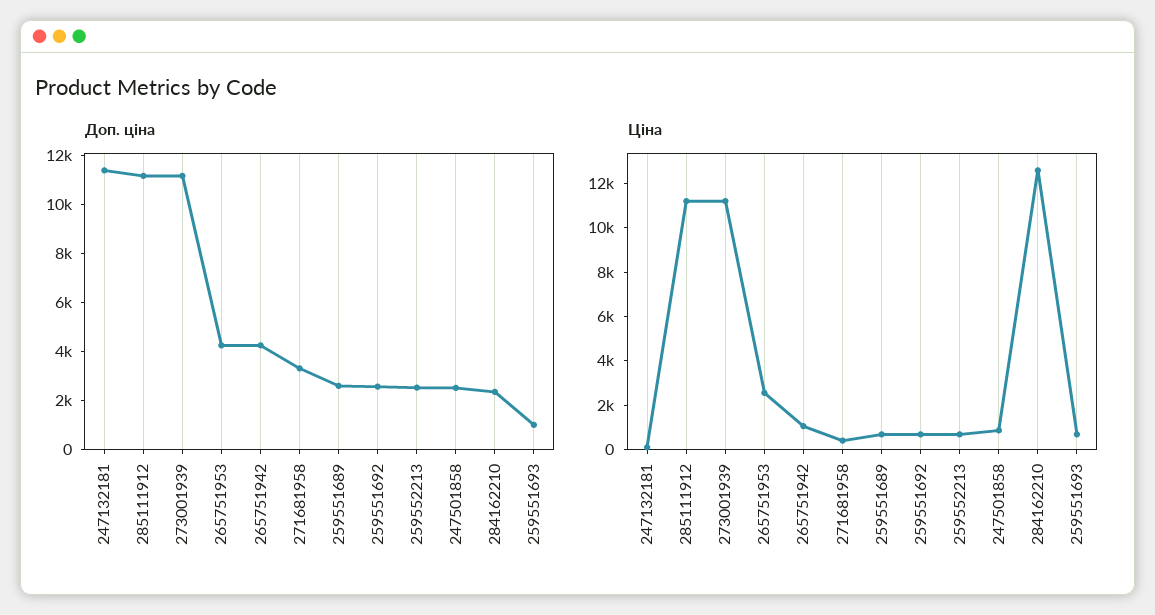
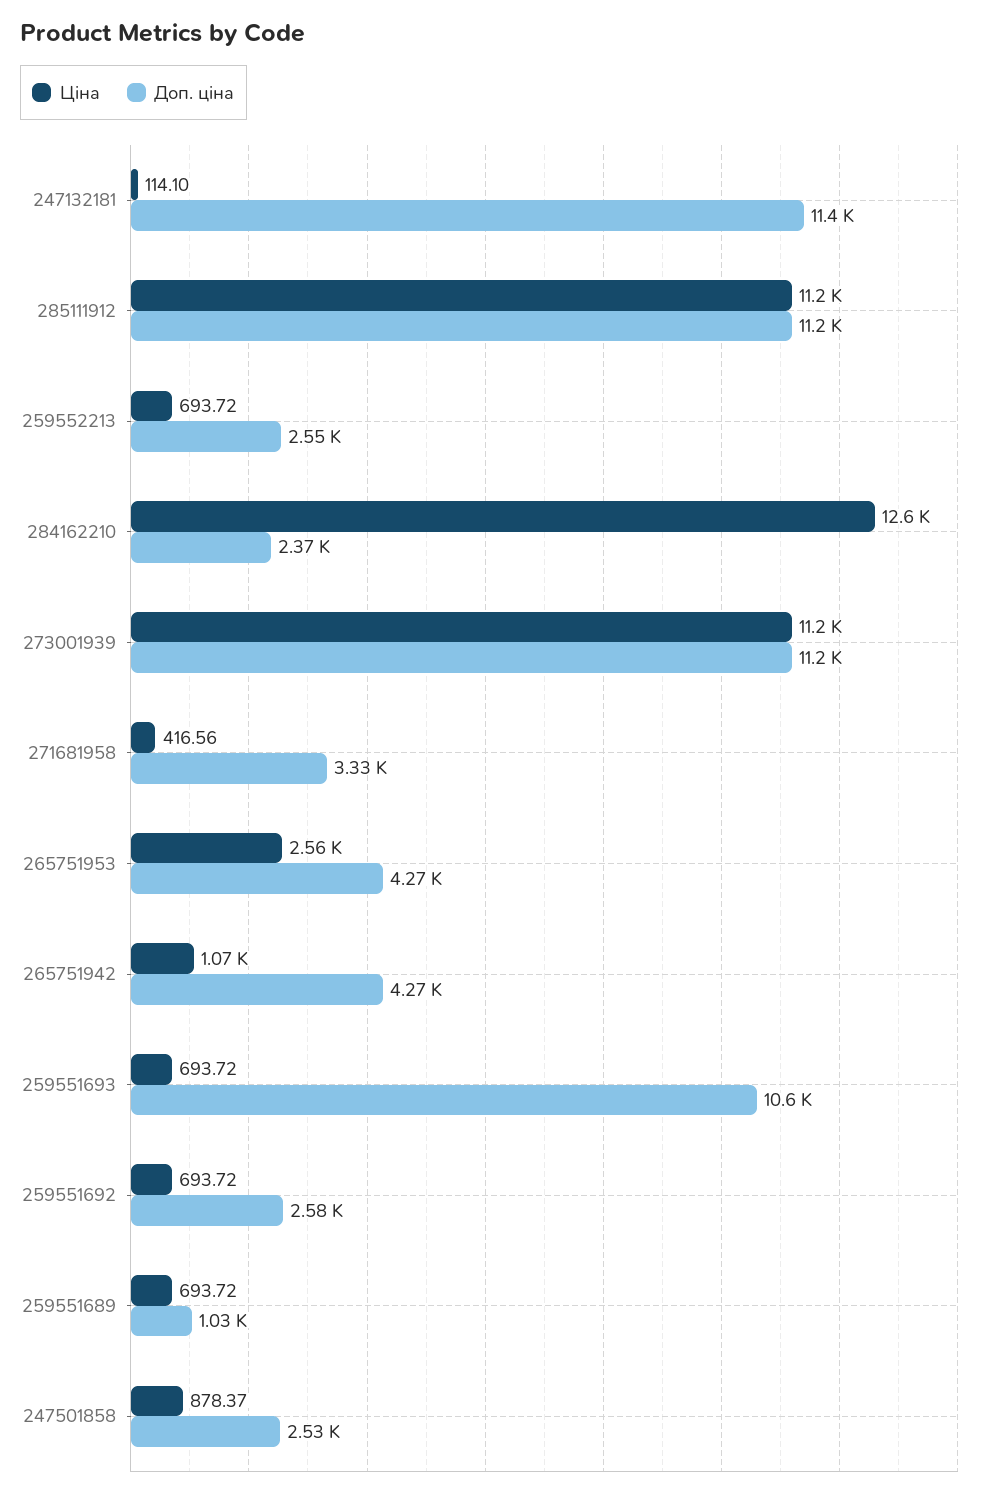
  {
    "Доп. ціна": {
      "247132181": 11400,
      "285111912": 11200,
      "273001939": 11200,
      "265751953": 4270,
      "265751942": 4270,
      "271681958": 3330,
-     "259551689": 2500,
+     "259551689": 1030,
      "259551692": 2580,
      "259552213": 2550,
      "247501858": 2530,
      "284162210": 2370,
-     "259551693": 1000
+     "259551693": 10600
    },
    "Ціна": {
      "247132181": 114.1,
      "285111912": 11200,
      "273001939": 11200,
      "265751953": 2560,
      "265751942": 1070,
      "271681958": 416.56,
      "259551689": 693.72,
      "259551692": 693.72,
      "259552213": 693.72,
      "247501858": 878.37,
      "284162210": 12600,
      "259551693": 693.72
    }
  }

